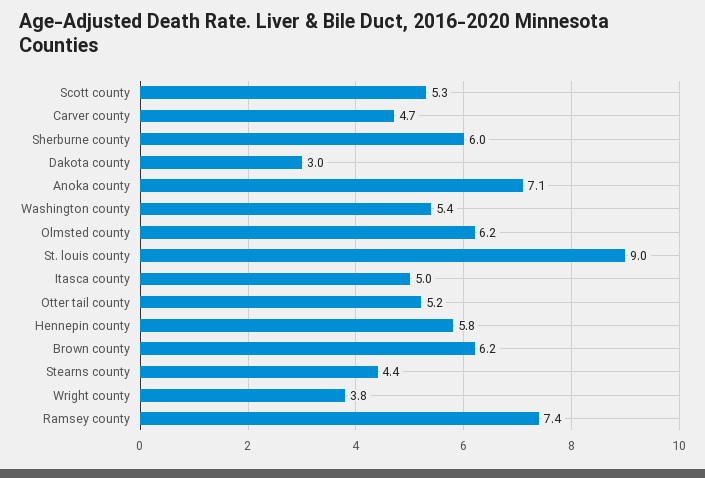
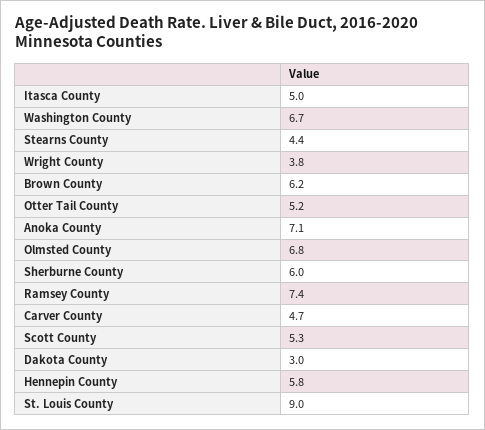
  {
    "Scott county": 5.3,
    "Carver county": 4.7,
    "Sherburne county": 6,
    "Dakota county": 3,
    "Anoka county": 7.1,
-   "Washington county": 5.4,
+   "Washington county": 6.7,
-   "Olmsted county": 6.2,
+   "Olmsted county": 6.8,
    "St. louis county": 9,
    "Itasca county": 5,
    "Otter tail county": 5.2,
    "Hennepin county": 5.8,
    "Brown county": 6.2,
    "Stearns county": 4.4,
    "Wright county": 3.8,
    "Ramsey county": 7.4
  }

